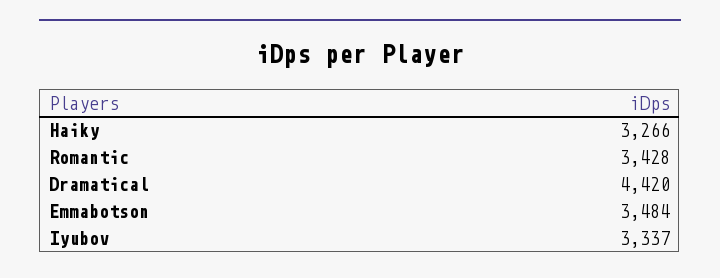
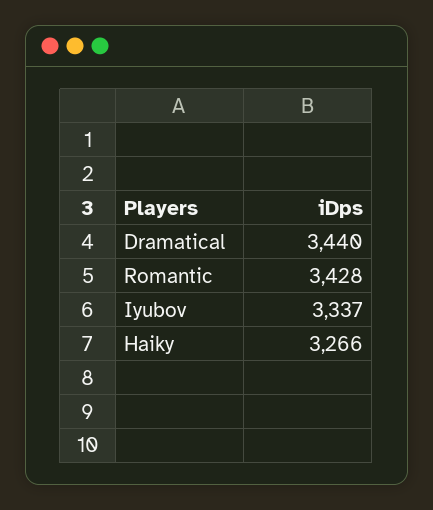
  {
    "Haiky": 3266,
    "Romantic": 3428,
-   "Dramatical": 4420,
+   "Dramatical": 3440,
-   "Emmabotson": 3484,
    "Iyubov": 3337
  }

